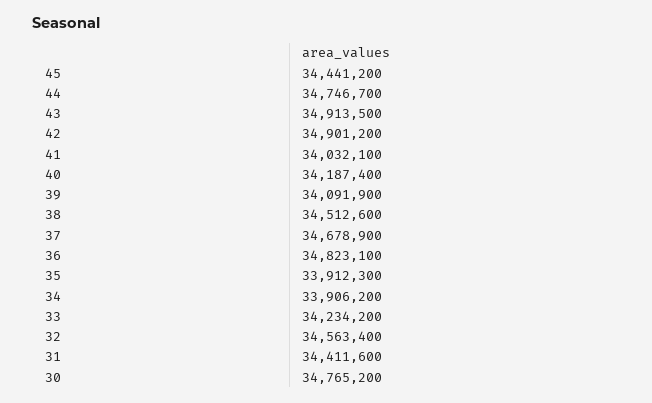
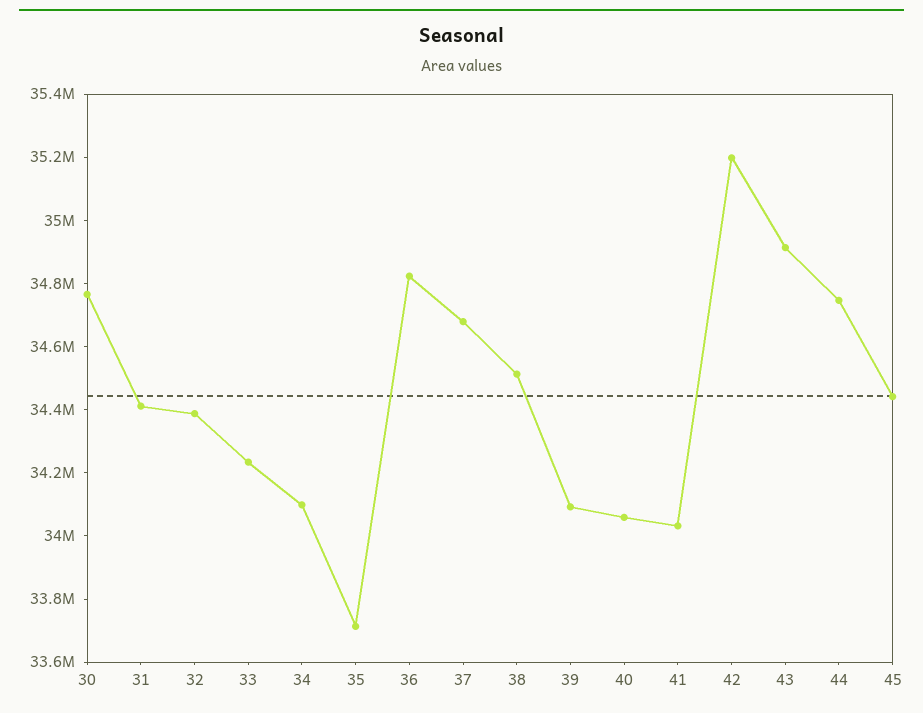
  {
    "45": 34441200,
    "44": 34746700,
    "43": 34913500,
-   "42": 34901200,
+   "42": 35200000,
    "41": 34032100,
-   "40": 34187400,
+   "40": 34050000,
    "39": 34091900,
    "38": 34512600,
    "37": 34678900,
    "36": 34823100,
-   "35": 33912300,
+   "35": 33700000,
-   "34": 33906200,
+   "34": 34100000,
    "33": 34234200,
-   "32": 34563400,
+   "32": 34400000,
    "31": 34411600,
    "30": 34765200
  }

